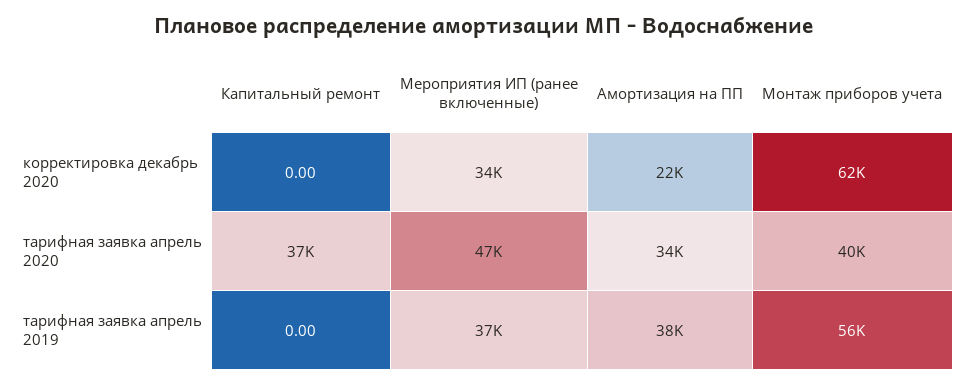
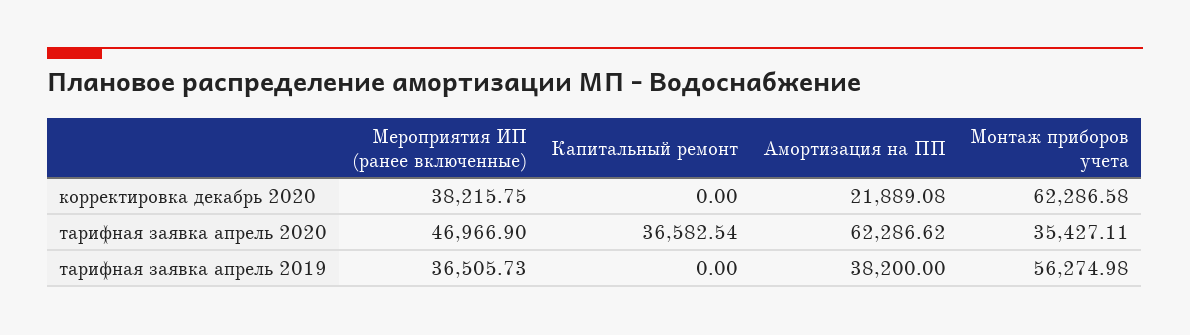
  {
    "Капитальный ремонт": {
      "корректировка декабрь 2020": 0,
      "тарифная заявка апрель 2020": 36582.54,
      "тарифная заявка апрель 2019": 0
    },
    "Мероприятия ИП (ранее включенные)": {
-     "корректировка декабрь 2020": 34000,
+     "корректировка декабрь 2020": 38215.75,
      "тарифная заявка апрель 2020": 46966.9,
      "тарифная заявка апрель 2019": 36505.73
    },
    "Амортизация на ПП": {
      "корректировка декабрь 2020": 21889.08,
-     "тарифная заявка апрель 2020": 34000,
+     "тарифная заявка апрель 2020": 62286.62,
      "тарифная заявка апрель 2019": 38200
    },
    "Монтаж приборов учета": {
      "корректировка декабрь 2020": 62286.58,
-     "тарифная заявка апрель 2020": 40000,
+     "тарифная заявка апрель 2020": 35427.11,
      "тарифная заявка апрель 2019": 56274.98
    }
  }

